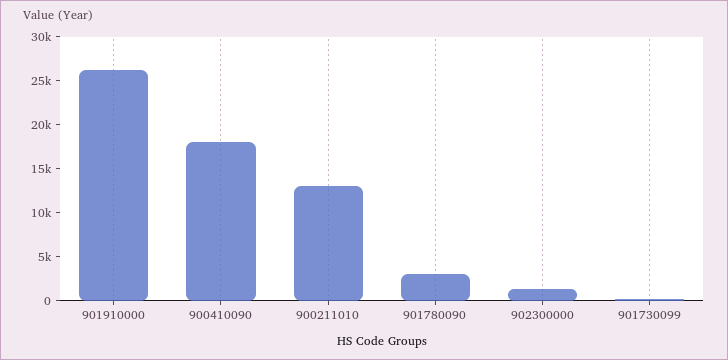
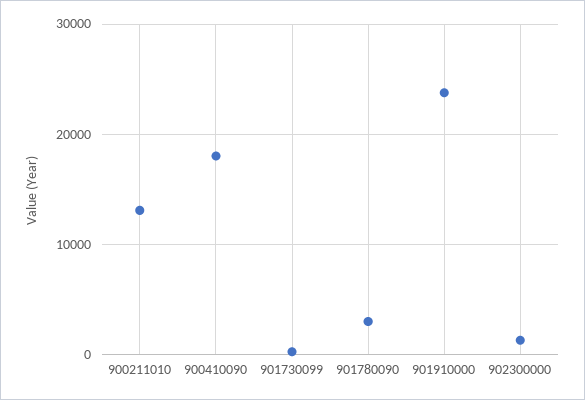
  {
-   "901910000": 26000,
+   "901910000": 24000,
    "900410090": 18000,
    "900211010": 13000,
    "901780090": 3000,
    "902300000": 1000,
    "901730099": 0
  }

